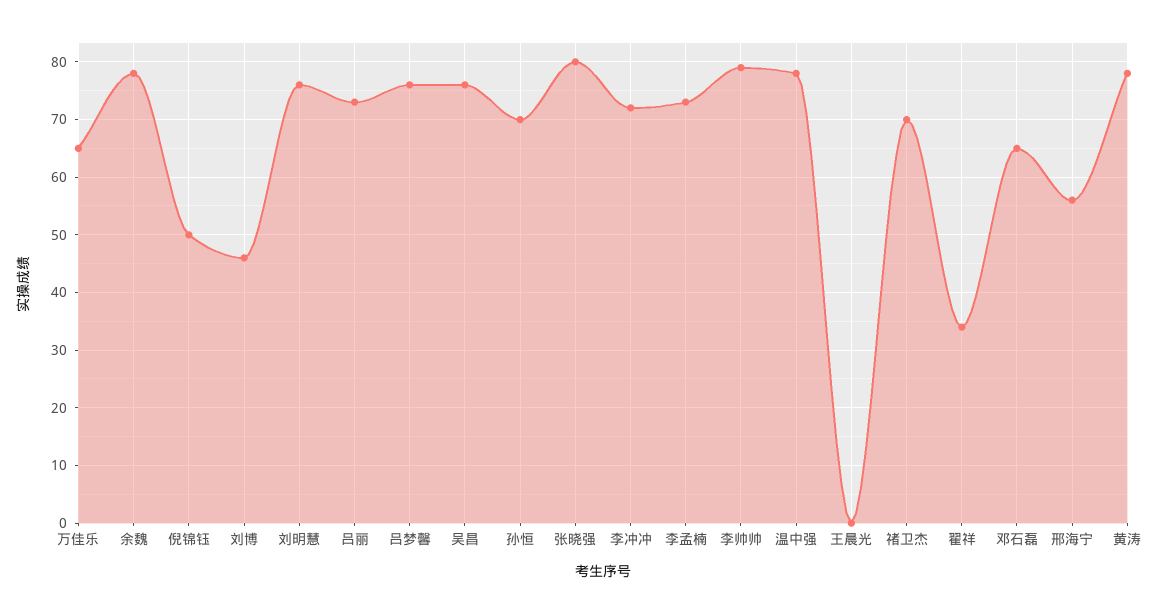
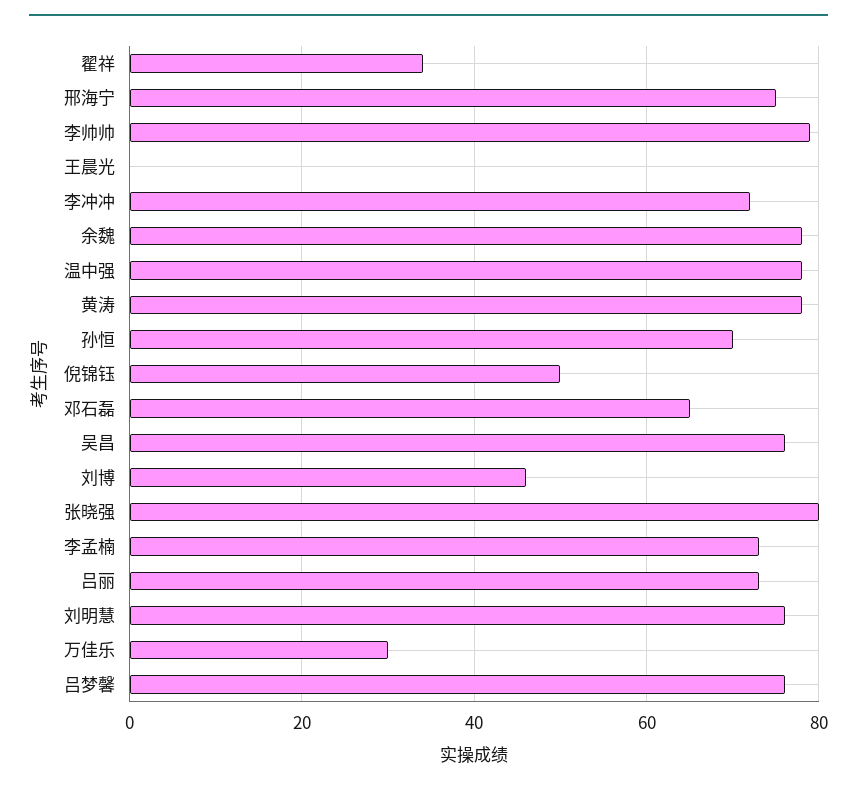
  {
-   "万佳乐": 65,
+   "万佳乐": 30,
    "余魏": 80,
    "倪锦钰": 50,
    "刘博": 45,
    "刘明慧": 75,
    "吕丽": 75,
    "吕梦馨": 75,
    "吴昌": 75,
    "孙恒": 70,
    "张晓强": 80,
    "李冲冲": 70,
    "李孟楠": 75,
    "李帅帅": 80,
    "温中强": 80,
    "王晨光": 0,
-   "禇卫杰": 70,
    "翟祥": 35,
    "邓石磊": 65,
-   "邢海宁": 55,
+   "邢海宁": 75,
    "黄涛": 80
  }

